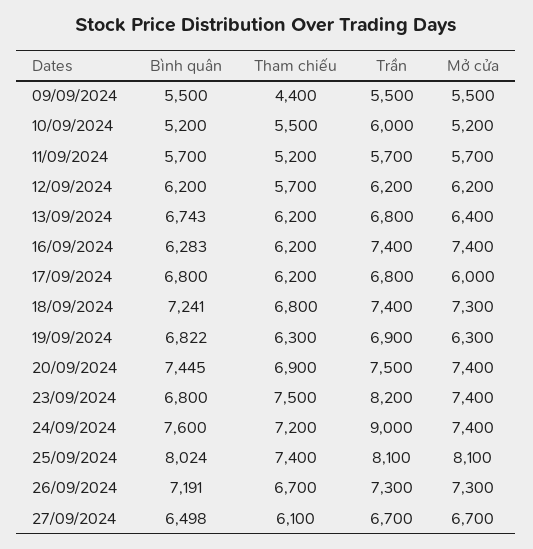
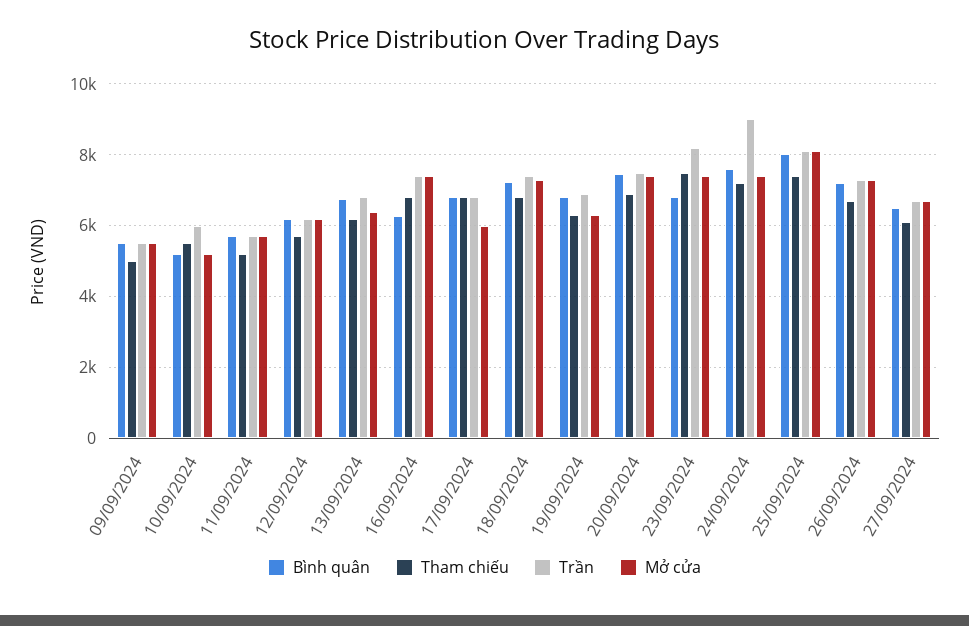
  {
    "Bình quân": {
      "09/09/2024": 5500,
      "10/09/2024": 5200,
      "11/09/2024": 5700,
      "12/09/2024": 6200,
      "13/09/2024": 6743,
      "16/09/2024": 6283,
      "17/09/2024": 6800,
      "18/09/2024": 7241,
      "19/09/2024": 6822,
      "20/09/2024": 7445,
      "23/09/2024": 6800,
      "24/09/2024": 7600,
      "25/09/2024": 8024,
      "26/09/2024": 7191,
      "27/09/2024": 6498
    },
    "Tham chiếu": {
-     "09/09/2024": 4400,
+     "09/09/2024": 5000,
      "10/09/2024": 5500,
      "11/09/2024": 5200,
      "12/09/2024": 5700,
      "13/09/2024": 6200,
-     "16/09/2024": 6200,
+     "16/09/2024": 6800,
-     "17/09/2024": 6200,
+     "17/09/2024": 6800,
      "18/09/2024": 6800,
      "19/09/2024": 6300,
      "20/09/2024": 6900,
      "23/09/2024": 7500,
      "24/09/2024": 7200,
      "25/09/2024": 7400,
      "26/09/2024": 6700,
      "27/09/2024": 6100
    },
    "Trần": {
      "09/09/2024": 5500,
      "10/09/2024": 6000,
      "11/09/2024": 5700,
      "12/09/2024": 6200,
      "13/09/2024": 6800,
      "16/09/2024": 7400,
      "17/09/2024": 6800,
      "18/09/2024": 7400,
      "19/09/2024": 6900,
      "20/09/2024": 7500,
      "23/09/2024": 8200,
      "24/09/2024": 9000,
      "25/09/2024": 8100,
      "26/09/2024": 7300,
      "27/09/2024": 6700
    },
    "Mở cửa": {
      "09/09/2024": 5500,
      "10/09/2024": 5200,
      "11/09/2024": 5700,
      "12/09/2024": 6200,
      "13/09/2024": 6400,
      "16/09/2024": 7400,
      "17/09/2024": 6000,
      "18/09/2024": 7300,
      "19/09/2024": 6300,
      "20/09/2024": 7400,
      "23/09/2024": 7400,
      "24/09/2024": 7400,
      "25/09/2024": 8100,
      "26/09/2024": 7300,
      "27/09/2024": 6700
    }
  }

